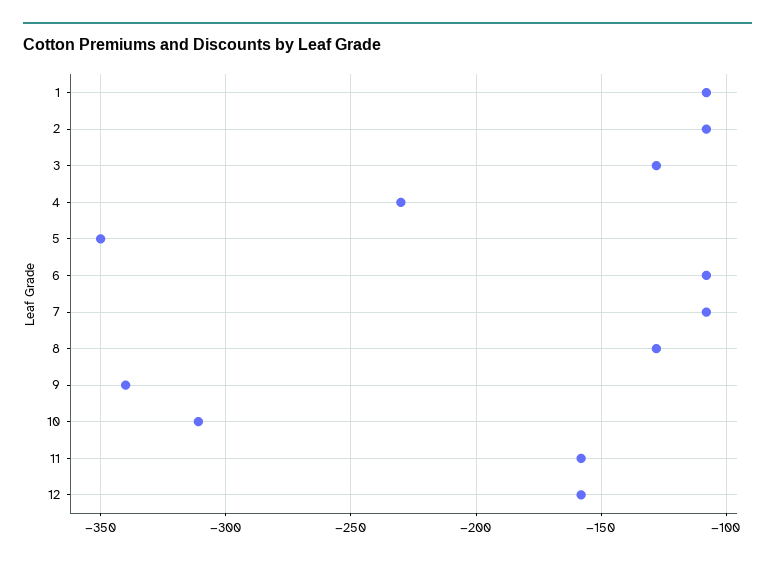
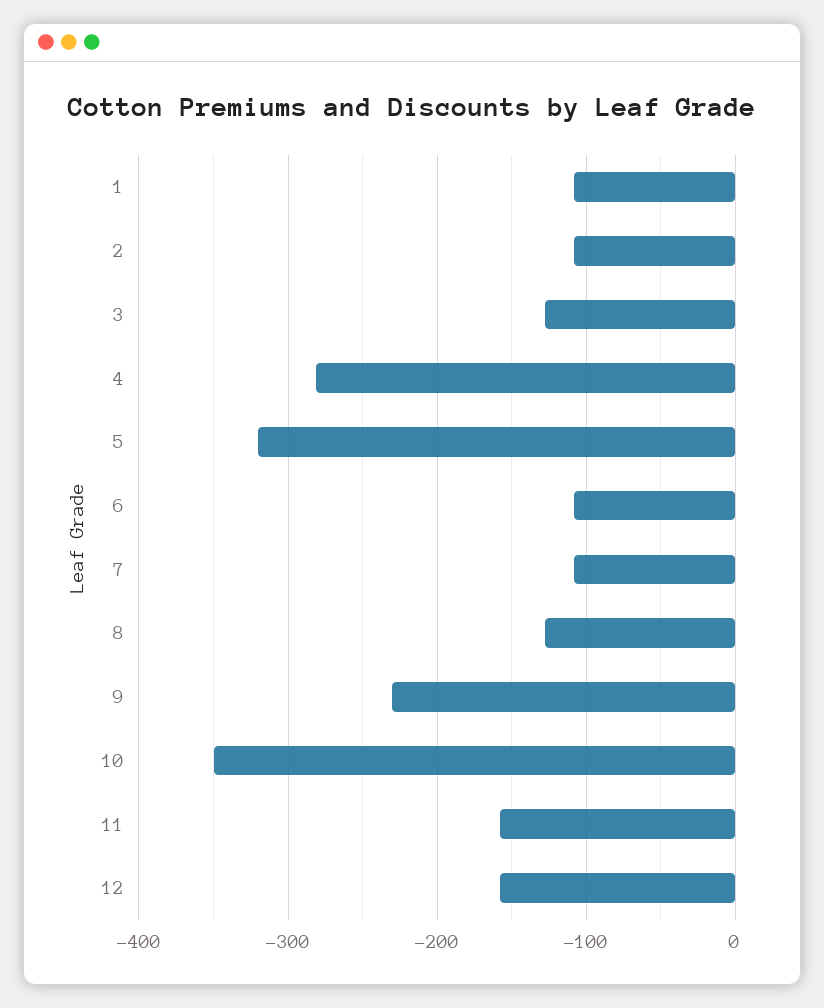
  {
    "1": -110,
    "2": -110,
    "3": -130,
-   "4": -230,
+   "4": -280,
-   "5": -350,
+   "5": -320,
    "6": -110,
    "7": -110,
    "8": -130,
-   "9": -340,
+   "9": -230,
-   "10": -310,
+   "10": -350,
    "11": -160,
    "12": -160
  }

